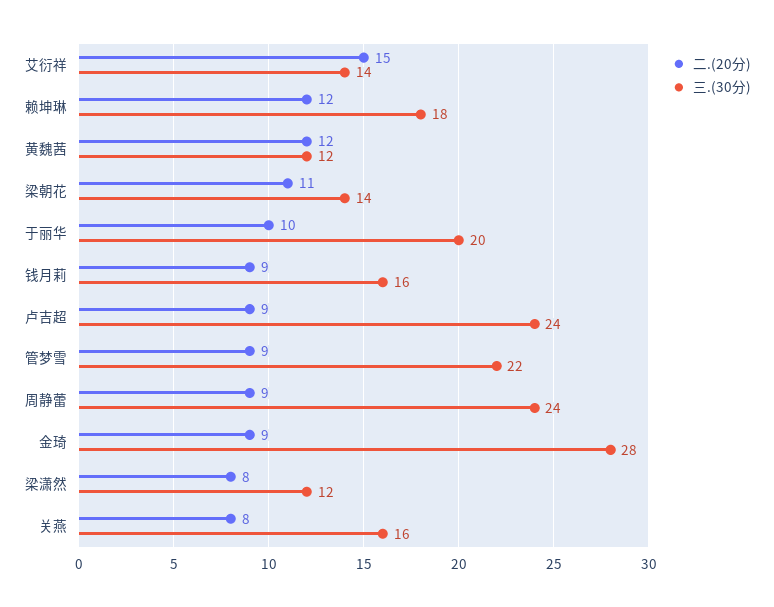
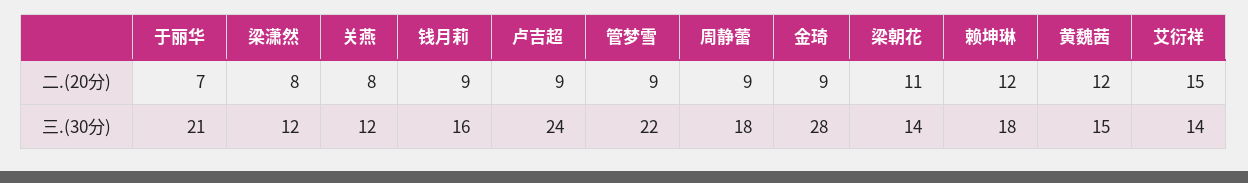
  {
    "二.(20分)": {
      "艾衍祥": 15,
      "赖坤琳": 12,
      "黄魏茜": 12,
      "梁朝花": 11,
-     "于丽华": 10,
+     "于丽华": 7,
      "钱月莉": 9,
      "卢吉超": 9,
      "管梦雪": 9,
      "周静蕾": 9,
      "金琦": 9,
      "梁潇然": 8,
      "关燕": 8
    },
    "三.(30分)": {
      "艾衍祥": 14,
      "赖坤琳": 18,
-     "黄魏茜": 12,
+     "黄魏茜": 15,
      "梁朝花": 14,
-     "于丽华": 20,
+     "于丽华": 21,
      "钱月莉": 16,
      "卢吉超": 24,
      "管梦雪": 22,
-     "周静蕾": 24,
+     "周静蕾": 18,
      "金琦": 28,
      "梁潇然": 12,
-     "关燕": 16
+     "关燕": 12
    }
  }

